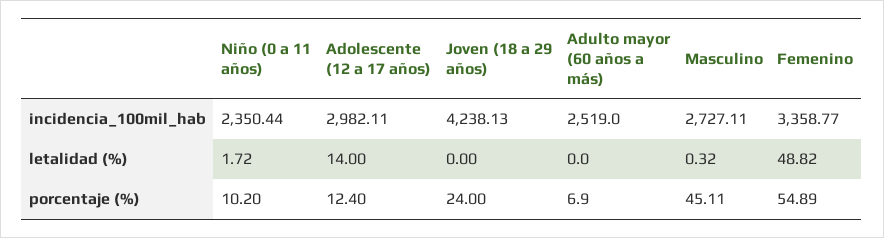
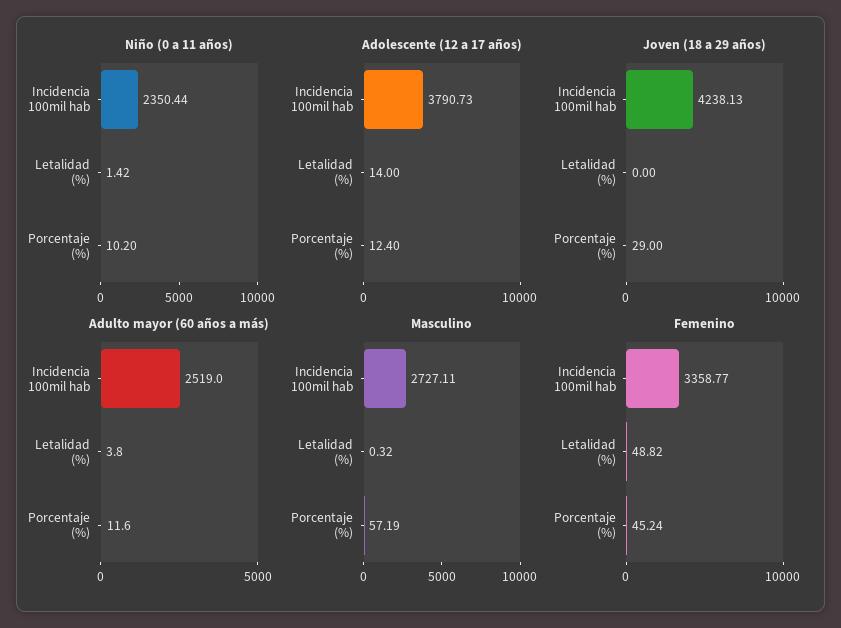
  {
    "Niño (0 a 11 años)": {
      "incidencia_100mil_hab": 2350.44,
-     "letalidad (%)": 1.72,
+     "letalidad (%)": 1.42,
      "porcentaje (%)": 10.2
    },
    "Adolescente (12 a 17 años)": {
-     "incidencia_100mil_hab": 2982.11,
+     "incidencia_100mil_hab": 3790.73,
      "letalidad (%)": 14,
      "porcentaje (%)": 12.4
    },
    "Joven (18 a 29 años)": {
      "incidencia_100mil_hab": 4238.13,
      "letalidad (%)": 0,
-     "porcentaje (%)": 24
+     "porcentaje (%)": 29
    },
    "Adulto mayor (60 años a más)": {
      "incidencia_100mil_hab": 2519,
-     "letalidad (%)": 0,
+     "letalidad (%)": 3.8,
-     "porcentaje (%)": 6.9
+     "porcentaje (%)": 11.6
    },
    "Masculino": {
      "incidencia_100mil_hab": 2727.11,
      "letalidad (%)": 0.32,
-     "porcentaje (%)": 45.11
+     "porcentaje (%)": 57.19
    },
    "Femenino": {
      "incidencia_100mil_hab": 3358.77,
      "letalidad (%)": 48.82,
-     "porcentaje (%)": 54.89
+     "porcentaje (%)": 45.24
    }
  }

